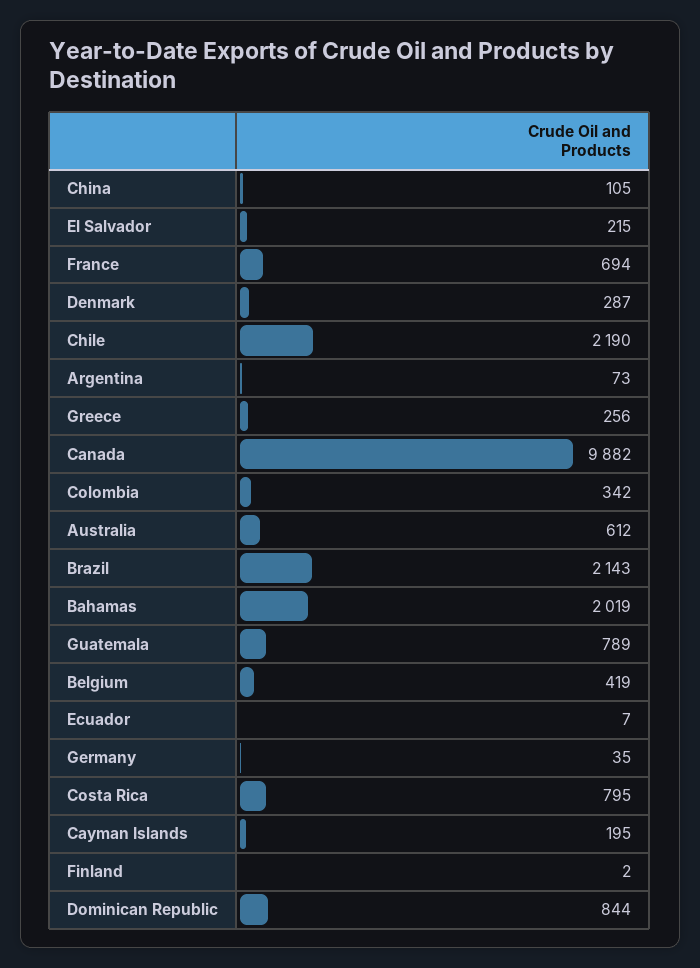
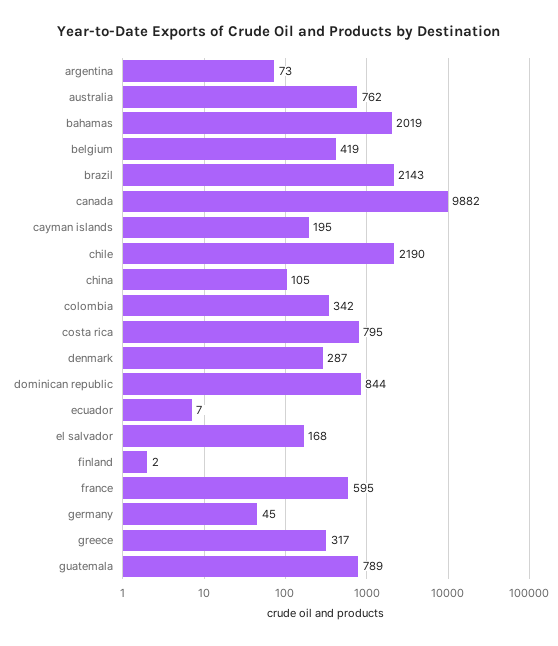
  {
    "China": 105,
-   "El Salvador": 215,
+   "El Salvador": 168,
-   "France": 694,
+   "France": 595,
    "Denmark": 287,
    "Chile": 2190,
    "Argentina": 73,
-   "Greece": 256,
+   "Greece": 317,
    "Canada": 9882,
    "Colombia": 342,
-   "Australia": 612,
+   "Australia": 762,
    "Brazil": 2143,
    "Bahamas": 2019,
    "Guatemala": 789,
    "Belgium": 419,
    "Ecuador": 7,
-   "Germany": 35,
+   "Germany": 45,
    "Costa Rica": 795,
    "Cayman Islands": 195,
    "Finland": 2,
    "Dominican Republic": 844
  }

